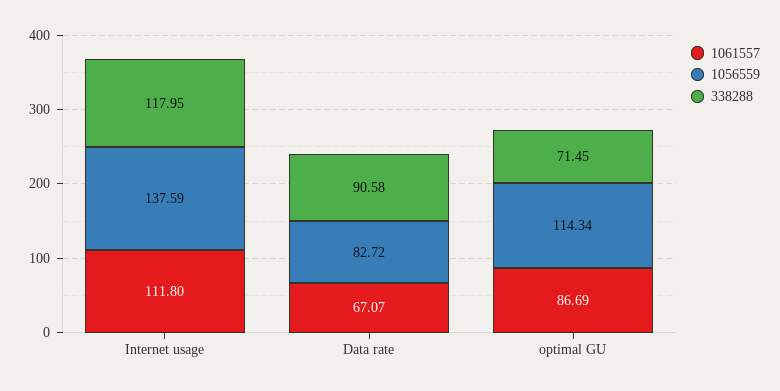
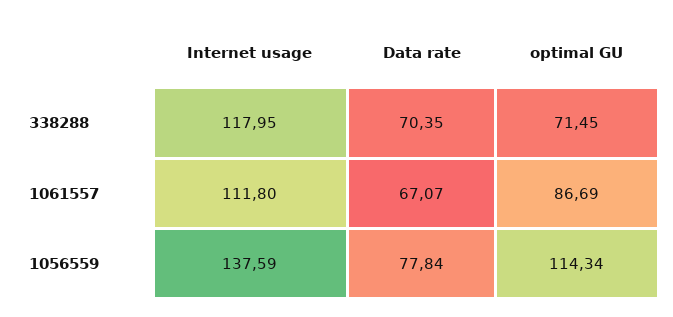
  {
    "1061557": {
      "Internet usage": 111.8,
      "Data rate": 67.07,
      "optimal GU": 86.69
    },
    "1056559": {
      "Internet usage": 137.59,
-     "Data rate": 82.72,
+     "Data rate": 77.84,
      "optimal GU": 114.34
    },
    "338288": {
      "Internet usage": 117.95,
-     "Data rate": 90.58,
+     "Data rate": 70.35,
      "optimal GU": 71.45
    }
  }

